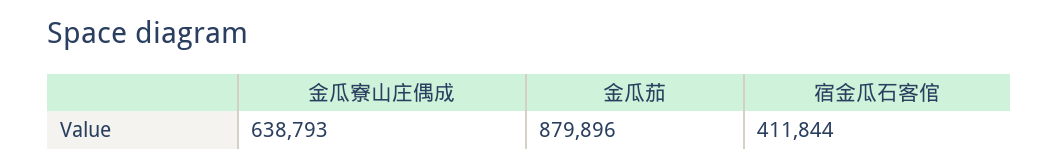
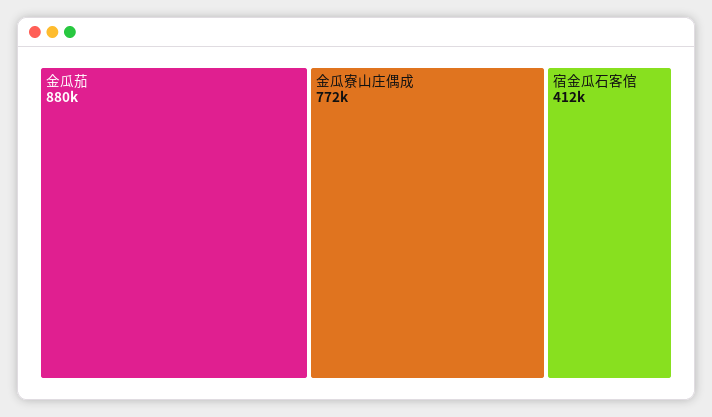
  {
-   "金瓜寮山庄偶成": 638793,
+   "金瓜寮山庄偶成": 772000,
    "金瓜茄": 879896,
    "宿金瓜石客倌": 411844
  }

